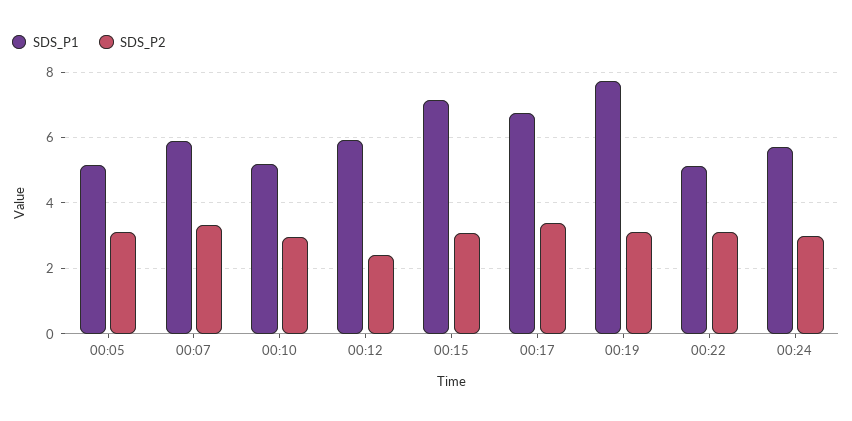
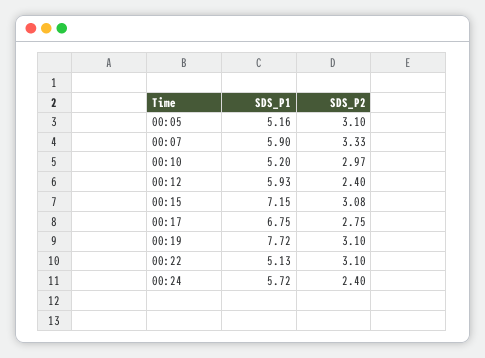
  {
    "SDS_P1": {
      "00:05": 5.16,
      "00:07": 5.9,
      "00:10": 5.2,
      "00:12": 5.93,
      "00:15": 7.15,
      "00:17": 6.75,
      "00:19": 7.72,
      "00:22": 5.13,
      "00:24": 5.72
    },
    "SDS_P2": {
      "00:05": 3.1,
      "00:07": 3.33,
      "00:10": 2.97,
      "00:12": 2.4,
      "00:15": 3.08,
-     "00:17": 3.4,
+     "00:17": 2.75,
      "00:19": 3.1,
      "00:22": 3.1,
-     "00:24": 3
+     "00:24": 2.4
    }
  }

